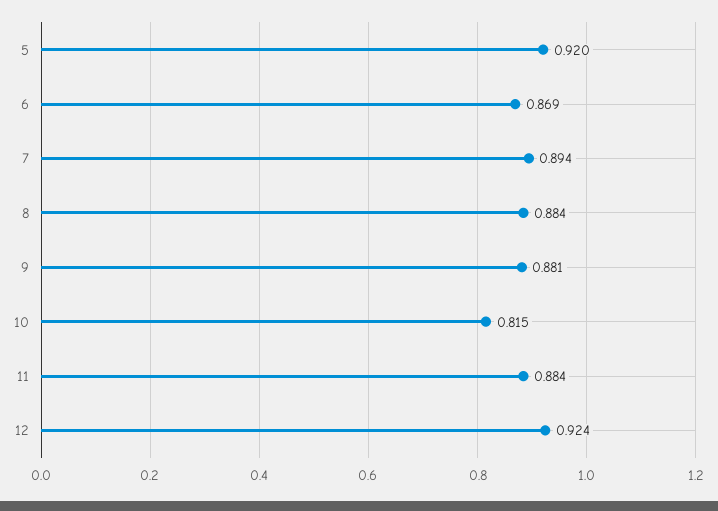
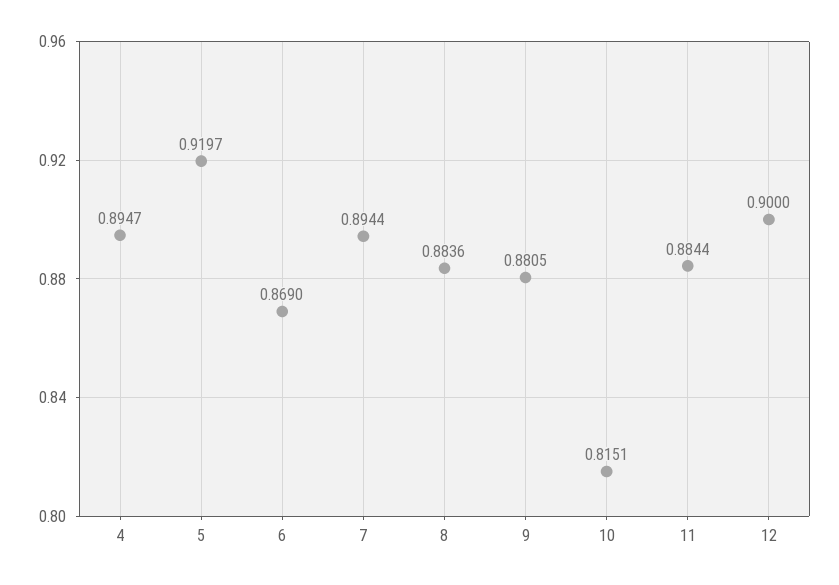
  {
    "5": 0.9197,
    "6": 0.869,
    "7": 0.8944,
    "8": 0.8836,
    "9": 0.8805,
    "10": 0.8151,
    "11": 0.8844,
-   "12": 0.924
+   "12": 0.9,
+   "4": 0.8947
  }

